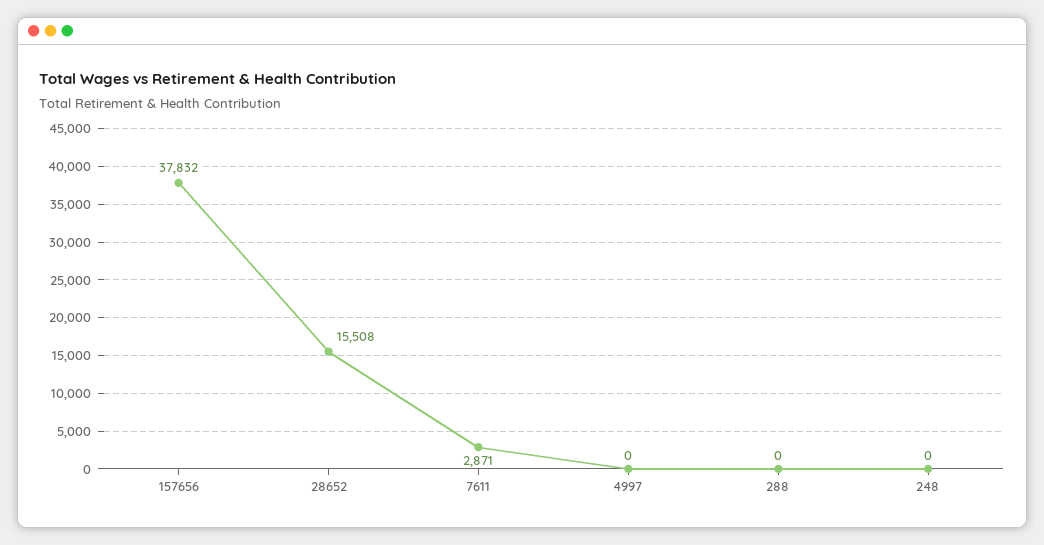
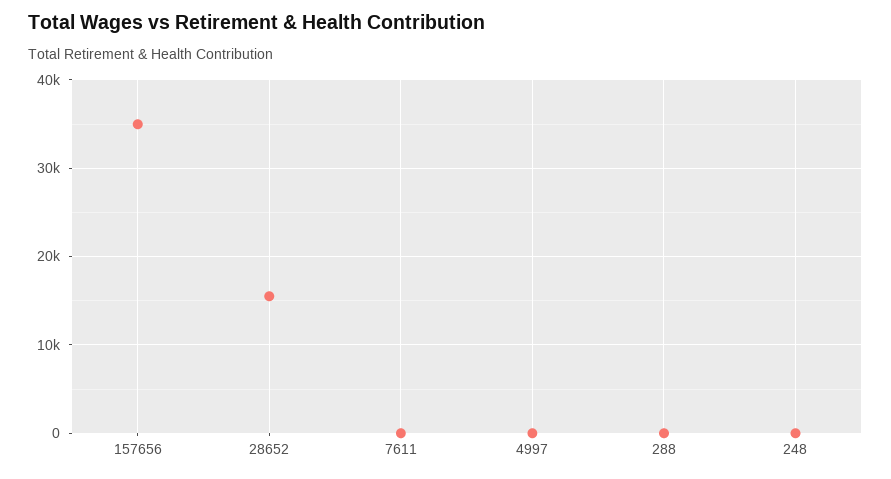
  {
-   "157656": 37832,
+   "157656": 35000,
    "28652": 15508,
-   "7611": 2871,
+   "7611": 0,
    "4997": 0,
    "288": 0,
    "248": 0
  }

